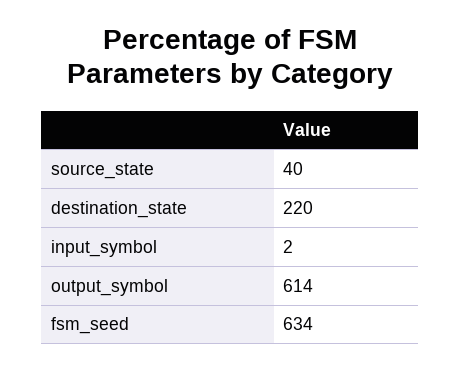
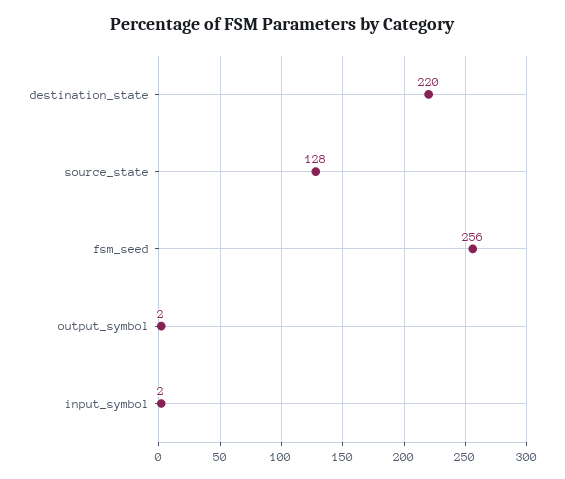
  {
-   "source_state": 40,
+   "source_state": 128,
    "destination_state": 220,
    "input_symbol": 2,
-   "output_symbol": 614,
+   "output_symbol": 2,
-   "fsm_seed": 634
+   "fsm_seed": 256
  }

